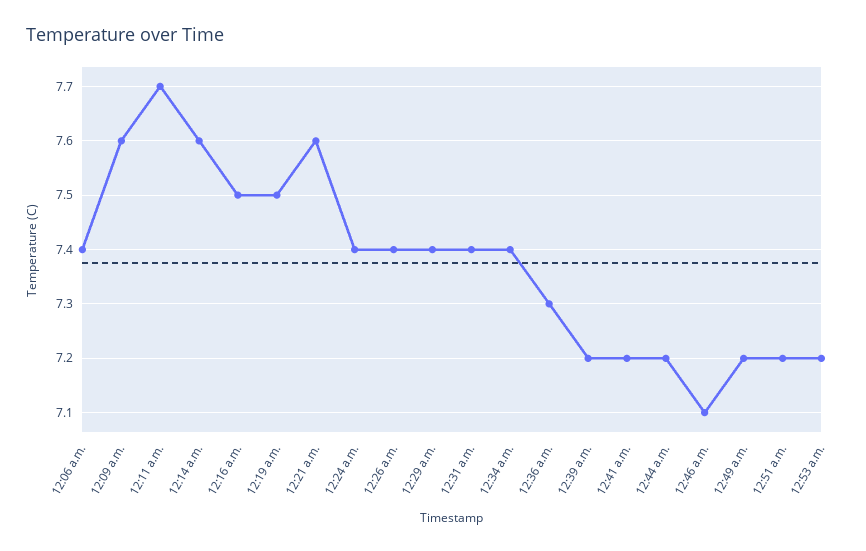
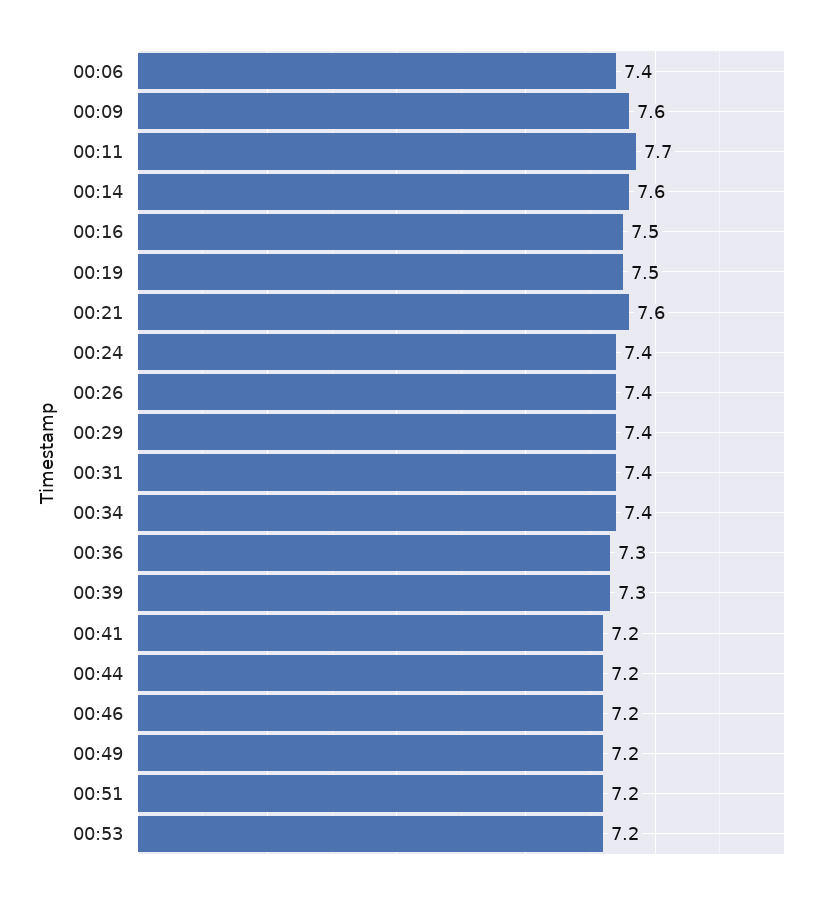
  {
    "12:06 a.m.": 7.4,
    "12:09 a.m.": 7.6,
    "12:11 a.m.": 7.7,
    "12:14 a.m.": 7.6,
    "12:16 a.m.": 7.5,
    "12:19 a.m.": 7.5,
    "12:21 a.m.": 7.6,
    "12:24 a.m.": 7.4,
    "12:26 a.m.": 7.4,
    "12:29 a.m.": 7.4,
    "12:31 a.m.": 7.4,
    "12:34 a.m.": 7.4,
    "12:36 a.m.": 7.3,
-   "12:39 a.m.": 7.2,
+   "12:39 a.m.": 7.3,
    "12:41 a.m.": 7.2,
    "12:44 a.m.": 7.2,
-   "12:46 a.m.": 7.1,
+   "12:46 a.m.": 7.2,
    "12:49 a.m.": 7.2,
    "12:51 a.m.": 7.2,
    "12:53 a.m.": 7.2
  }

